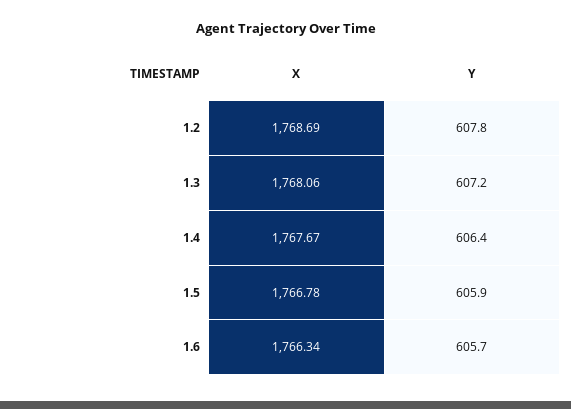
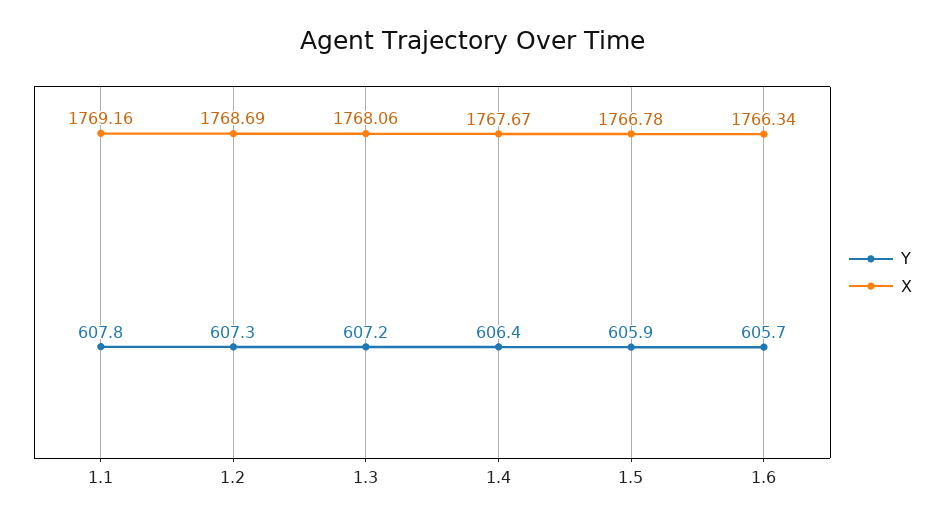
  {
    "X": {
      "1.2": 1768.69,
      "1.3": 1768.06,
      "1.4": 1767.67,
      "1.5": 1766.78,
-     "1.6": 1766.34
+     "1.6": 1766.34,
+     "1.1": 1769.16
    },
    "Y": {
-     "1.2": 607.8,
+     "1.2": 607.3,
      "1.3": 607.2,
      "1.4": 606.4,
      "1.5": 605.9,
-     "1.6": 605.7
+     "1.6": 605.7,
+     "1.1": 607.8
    }
  }

